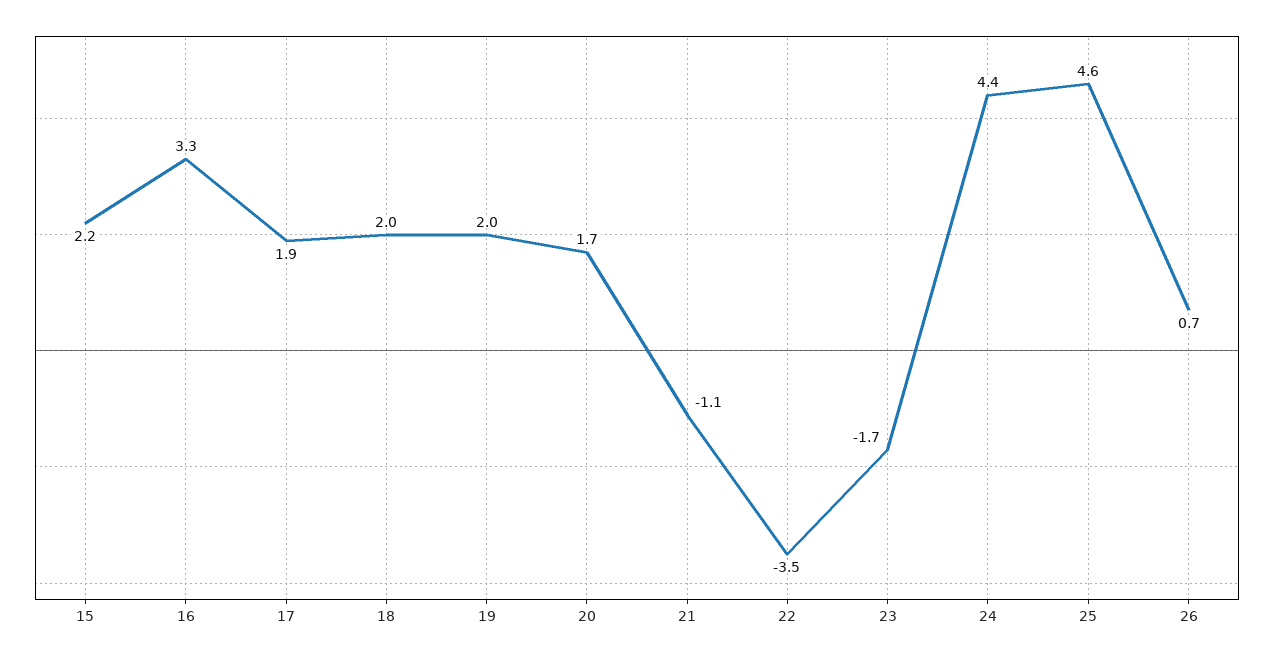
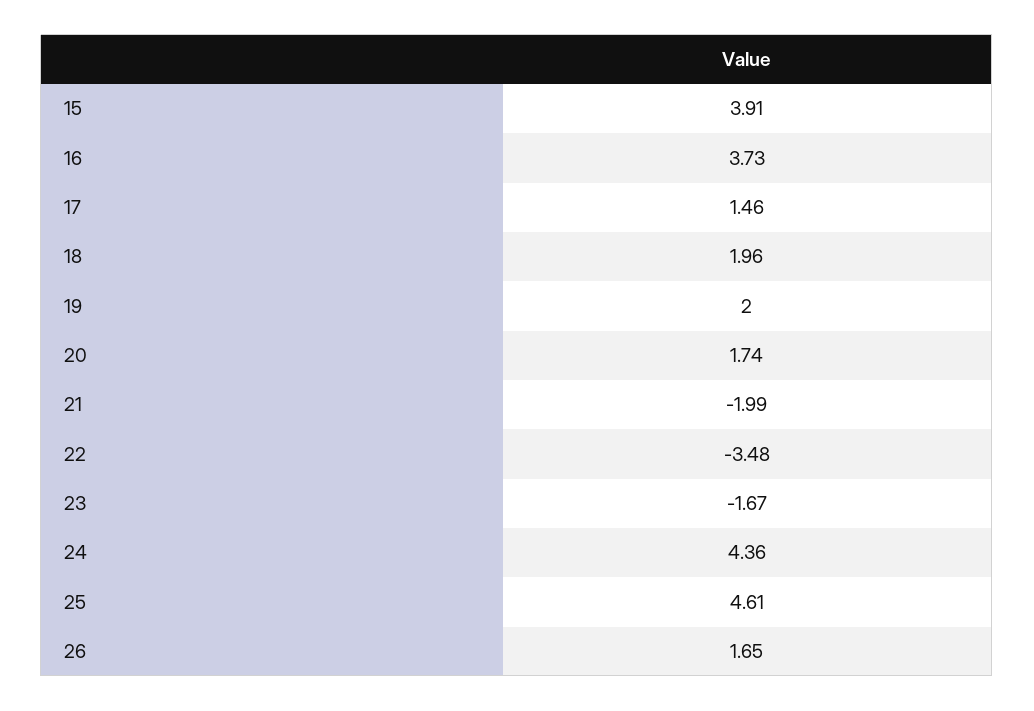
  {
-   "15": 2.2,
+   "15": 3.91,
-   "16": 3.3,
+   "16": 3.73,
-   "17": 1.9,
+   "17": 1.46,
    "18": 1.96,
    "19": 2,
    "20": 1.74,
-   "21": -1.1,
+   "21": -1.99,
    "22": -3.48,
    "23": -1.67,
    "24": 4.36,
    "25": 4.61,
-   "26": 0.7
+   "26": 1.65
  }

